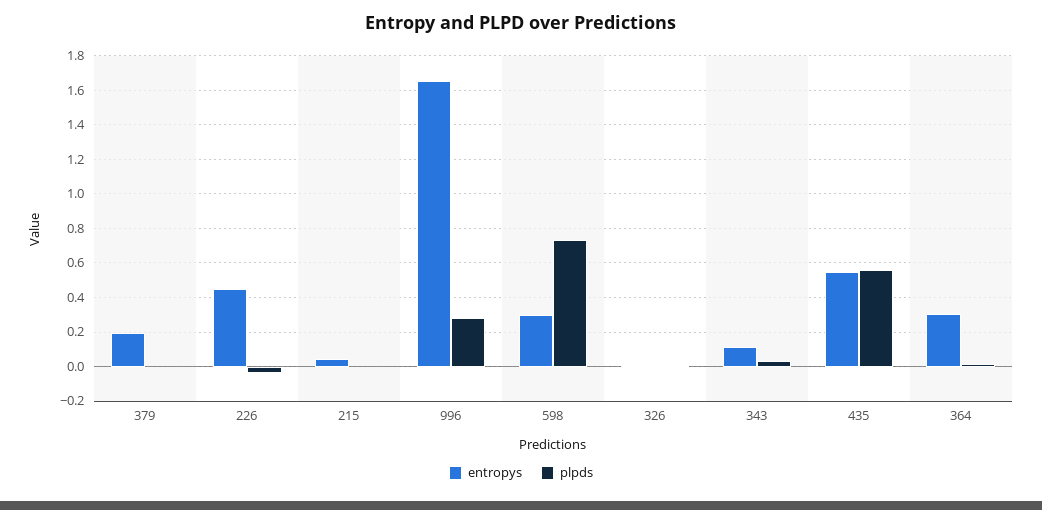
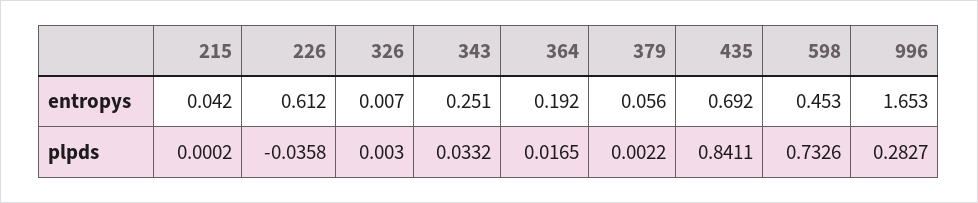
  {
    "entropys": {
-     "379": 0.2,
+     "379": 0.056,
-     "226": 0.45,
+     "226": 0.612,
      "215": 0.042,
      "996": 1.653,
-     "598": 0.3,
+     "598": 0.453,
      "326": 0.007,
-     "343": 0.1,
+     "343": 0.251,
-     "435": 0.55,
+     "435": 0.692,
-     "364": 0.3
+     "364": 0.192
    },
    "plpds": {
      "379": 0.0022,
      "226": -0.0358,
      "215": 0.0002,
      "996": 0.2827,
      "598": 0.7326,
      "326": 0.003,
      "343": 0.0332,
-     "435": 0.55,
+     "435": 0.8411,
      "364": 0.0165
    }
  }

